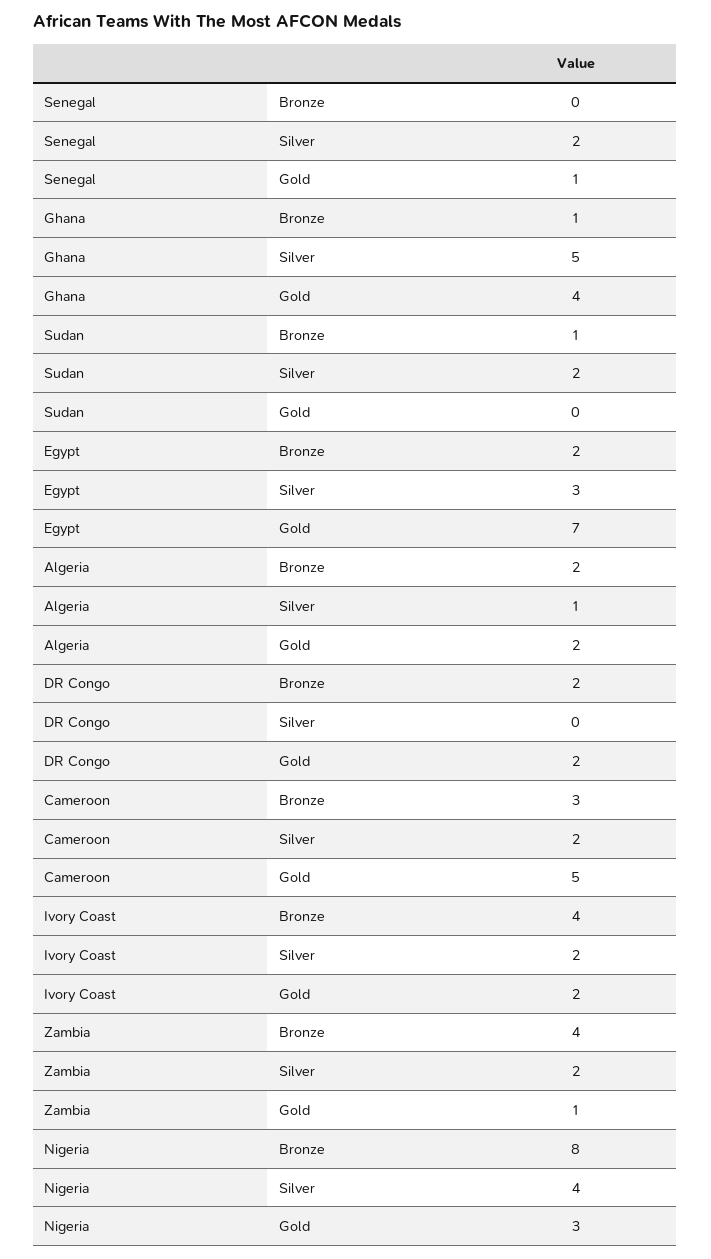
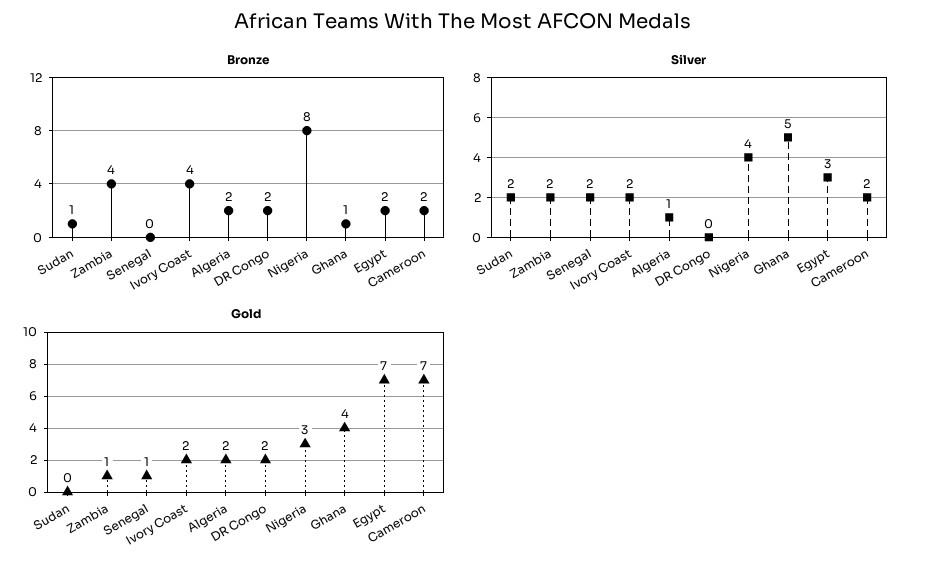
  {
    "Bronze": {
      "Senegal": 0,
      "Ghana": 1,
      "Sudan": 1,
      "Egypt": 2,
      "Algeria": 2,
      "DR Congo": 2,
-     "Cameroon": 3,
+     "Cameroon": 2,
      "Ivory Coast": 4,
      "Zambia": 4,
      "Nigeria": 8
    },
    "Silver": {
      "Senegal": 2,
      "Ghana": 5,
      "Sudan": 2,
      "Egypt": 3,
      "Algeria": 1,
      "DR Congo": 0,
      "Cameroon": 2,
      "Ivory Coast": 2,
      "Zambia": 2,
      "Nigeria": 4
    },
    "Gold": {
      "Senegal": 1,
      "Ghana": 4,
      "Sudan": 0,
      "Egypt": 7,
      "Algeria": 2,
      "DR Congo": 2,
-     "Cameroon": 5,
+     "Cameroon": 7,
      "Ivory Coast": 2,
      "Zambia": 1,
      "Nigeria": 3
    }
  }

